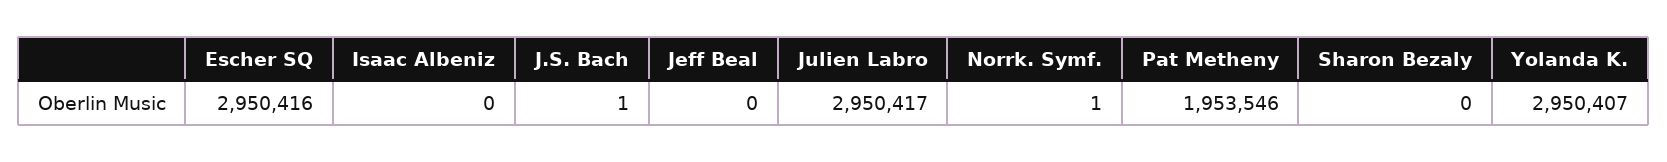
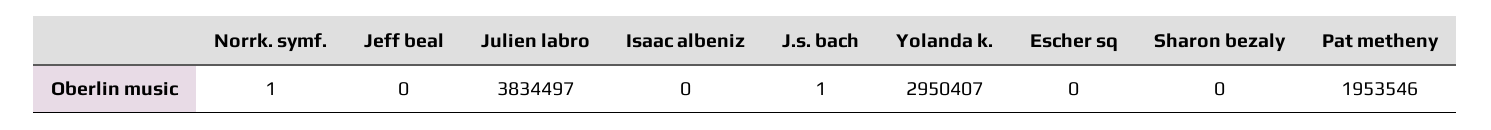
  {
-   "Escher SQ": 2950416,
+   "Escher SQ": 0,
    "Isaac Albeniz": 0,
    "J.S. Bach": 1,
    "Jeff Beal": 0,
-   "Julien Labro": 2950417,
+   "Julien Labro": 3834497,
    "Norrk. Symf.": 1,
    "Pat Metheny": 1953546,
    "Sharon Bezaly": 0,
    "Yolanda K.": 2950407
  }

